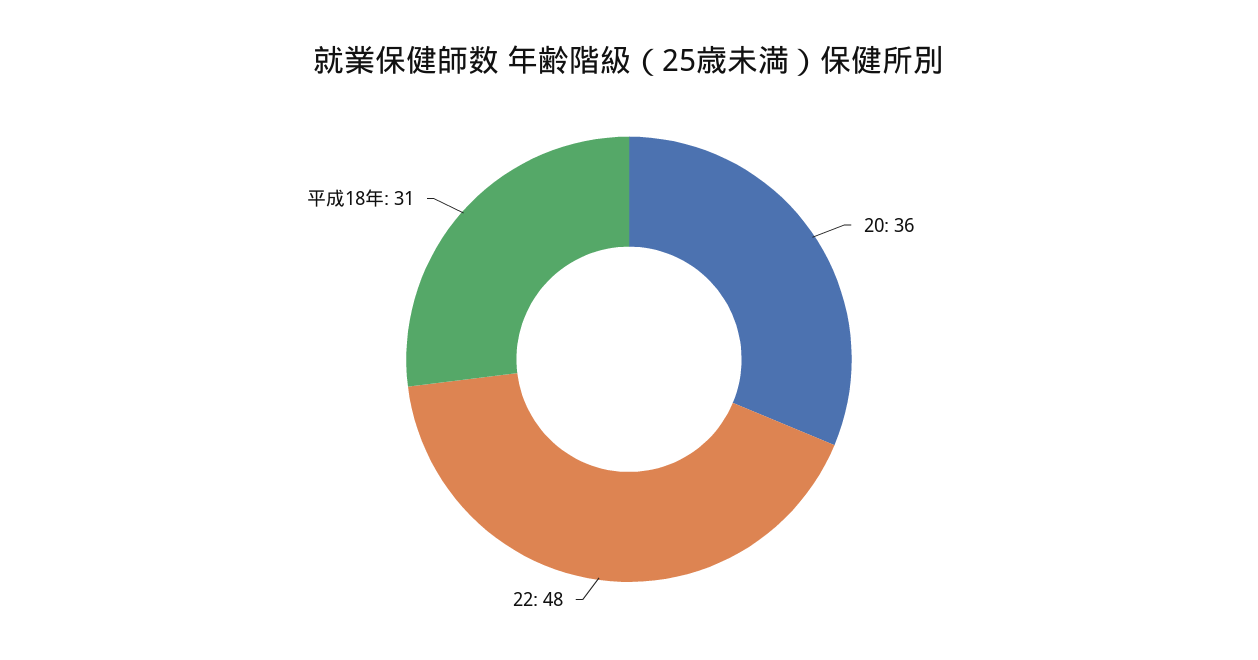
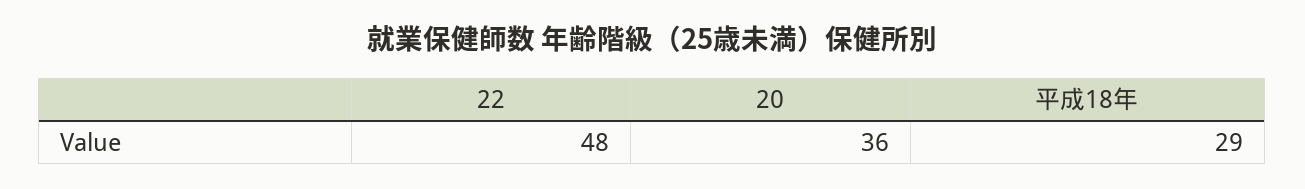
  {
    "20": 36,
    "22": 48,
-   "平成18年": 31
+   "平成18年": 29
  }

